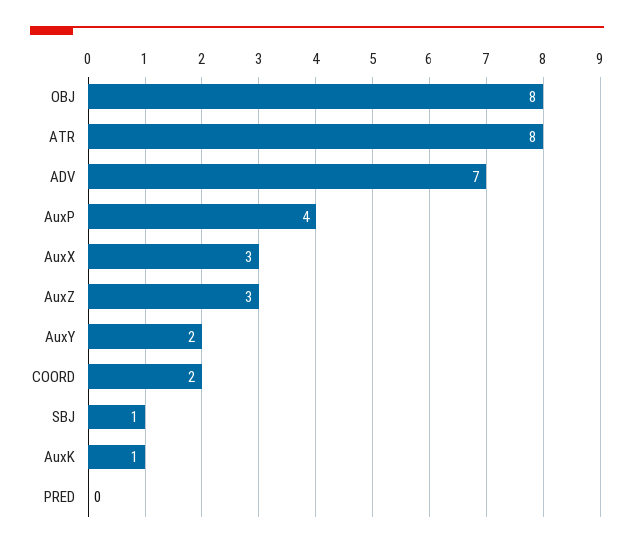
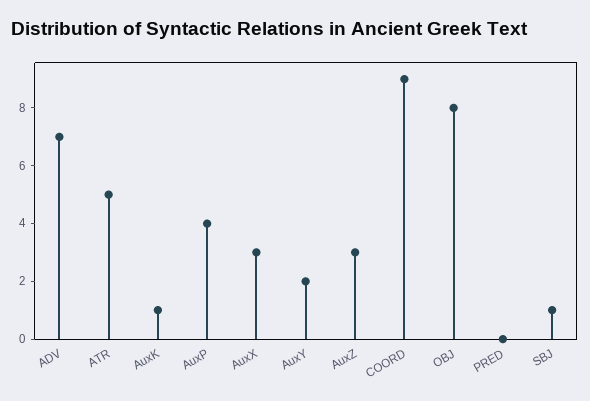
  {
    "OBJ": 8,
-   "ATR": 8,
+   "ATR": 5,
    "ADV": 7,
    "AuxP": 4,
    "AuxX": 3,
    "AuxZ": 3,
    "AuxY": 2,
-   "COORD": 2,
+   "COORD": 9,
    "SBJ": 1,
    "AuxK": 1,
    "PRED": 0
  }

